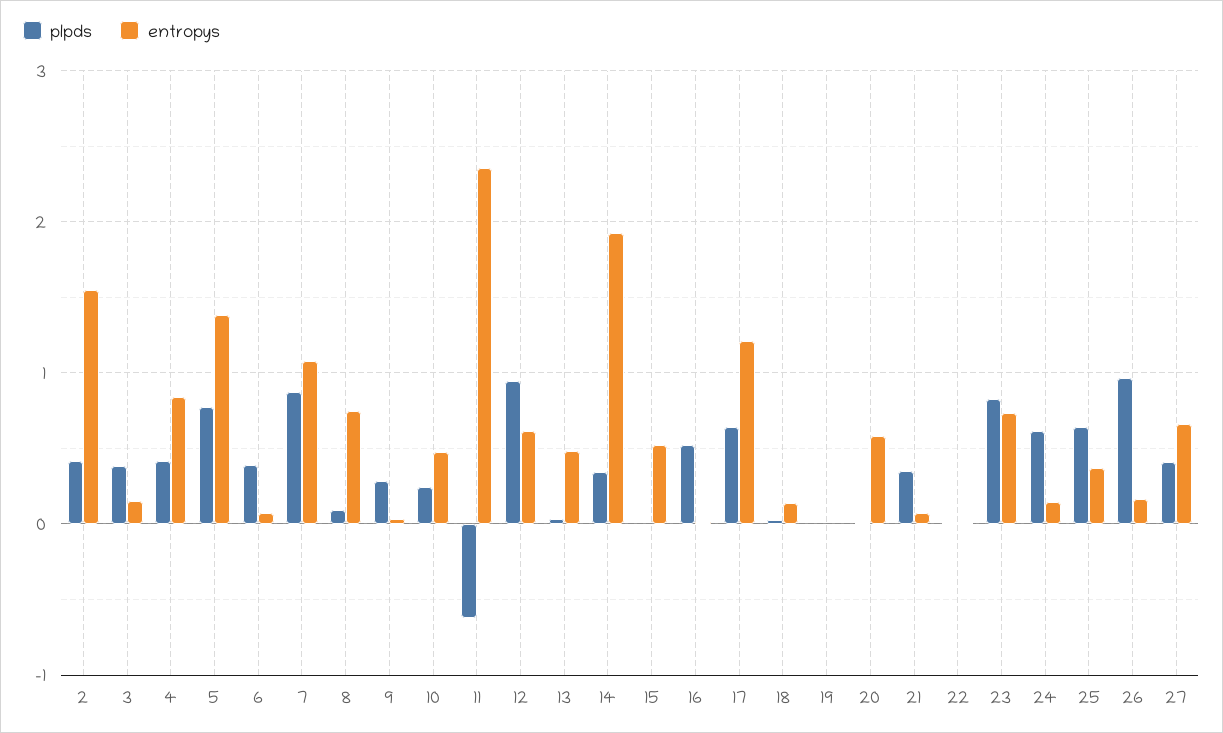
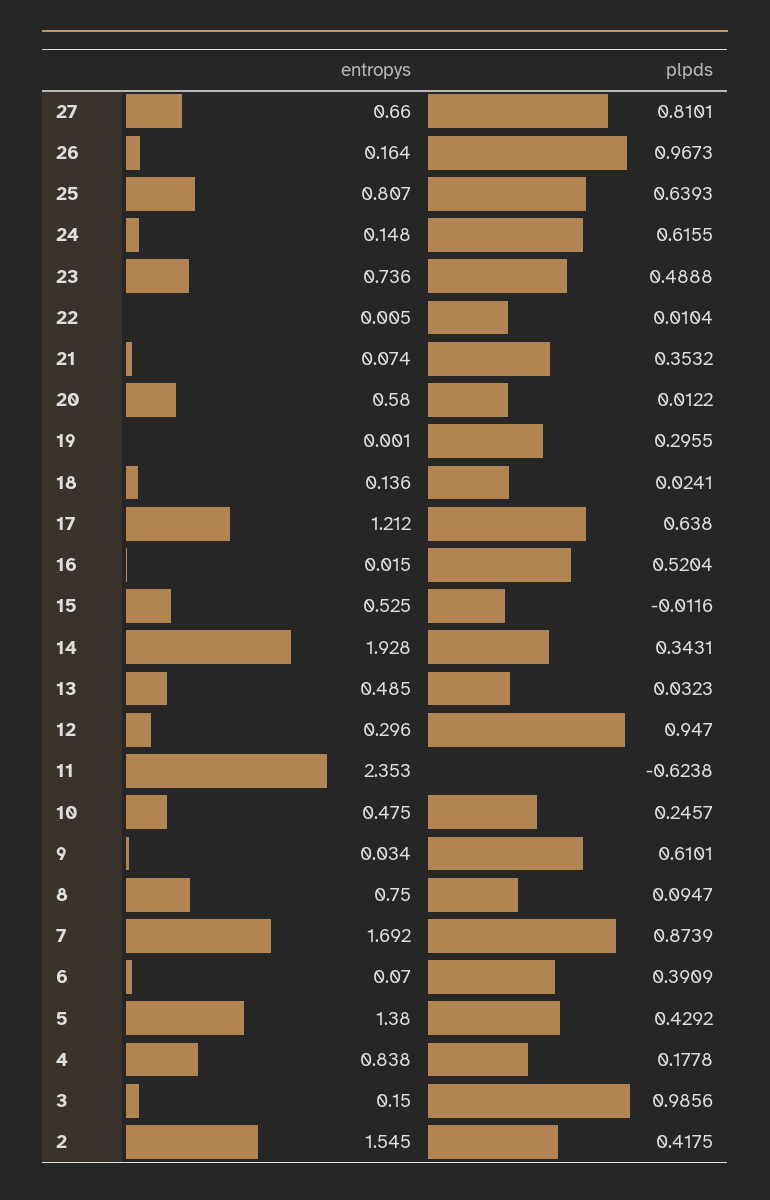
  {
    "plpds": {
      "2": 0.4175,
-     "3": 0.4,
+     "3": 0.9856,
-     "4": 0.4,
+     "4": 0.1778,
-     "5": 0.8,
+     "5": 0.4292,
      "6": 0.3909,
      "7": 0.8739,
      "8": 0.0947,
-     "9": 0.3,
+     "9": 0.6101,
      "10": 0.2457,
      "11": -0.6238,
      "12": 0.947,
      "13": 0.0323,
      "14": 0.3431,
      "15": -0.0116,
      "16": 0.5204,
      "17": 0.638,
      "18": 0.0241,
-     "19": 0,
+     "19": 0.2955,
      "20": 0.0122,
      "21": 0.3532,
      "22": 0.0104,
-     "23": 0.8,
+     "23": 0.4888,
      "24": 0.6155,
      "25": 0.6393,
      "26": 0.9673,
-     "27": 0.4
+     "27": 0.8101
    },
    "entropys": {
      "2": 1.545,
      "3": 0.15,
      "4": 0.838,
      "5": 1.38,
      "6": 0.07,
-     "7": 1.1,
+     "7": 1.692,
      "8": 0.75,
      "9": 0.034,
      "10": 0.475,
      "11": 2.353,
-     "12": 0.6,
+     "12": 0.296,
      "13": 0.485,
      "14": 1.928,
      "15": 0.525,
      "16": 0.015,
      "17": 1.212,
      "18": 0.136,
      "19": 0.001,
      "20": 0.58,
      "21": 0.074,
      "22": 0.005,
      "23": 0.736,
      "24": 0.148,
-     "25": 0.4,
+     "25": 0.807,
      "26": 0.164,
      "27": 0.66
    }
  }

